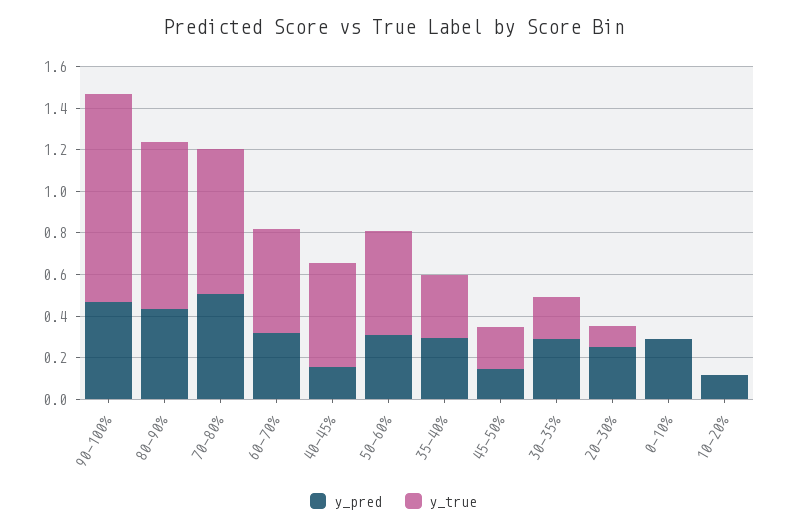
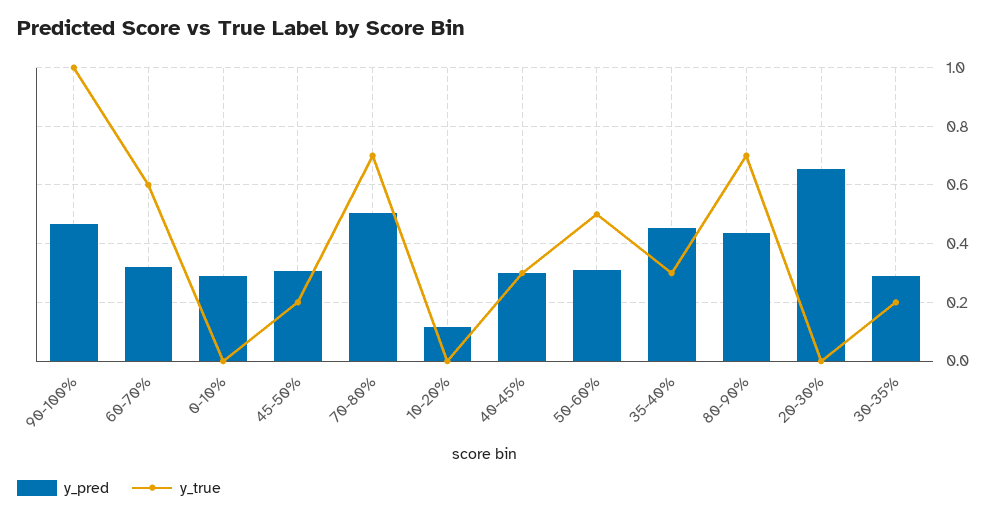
  {
    "y_pred": {
      "90-100%": 0.475,
      "80-90%": 0.425,
      "70-80%": 0.5,
      "60-70%": 0.325,
-     "40-45%": 0.15,
+     "40-45%": 0.3,
      "50-60%": 0.3,
-     "35-40%": 0.3,
+     "35-40%": 0.45,
-     "45-50%": 0.15,
+     "45-50%": 0.3,
      "30-35%": 0.3,
-     "20-30%": 0.25,
+     "20-30%": 0.65,
      "0-10%": 0.3,
      "10-20%": 0.125
    },
    "y_true": {
      "90-100%": 1,
-     "80-90%": 0.8,
+     "80-90%": 0.7,
      "70-80%": 0.7,
-     "60-70%": 0.5,
+     "60-70%": 0.6,
-     "40-45%": 0.5,
+     "40-45%": 0.3,
      "50-60%": 0.5,
      "35-40%": 0.3,
      "45-50%": 0.2,
      "30-35%": 0.2,
-     "20-30%": 0.1,
+     "20-30%": 0,
      "0-10%": 0,
      "10-20%": 0
    }
  }

